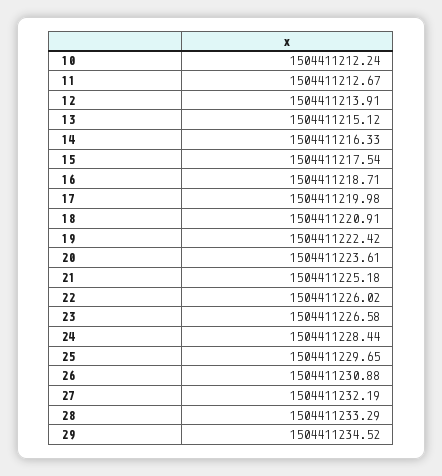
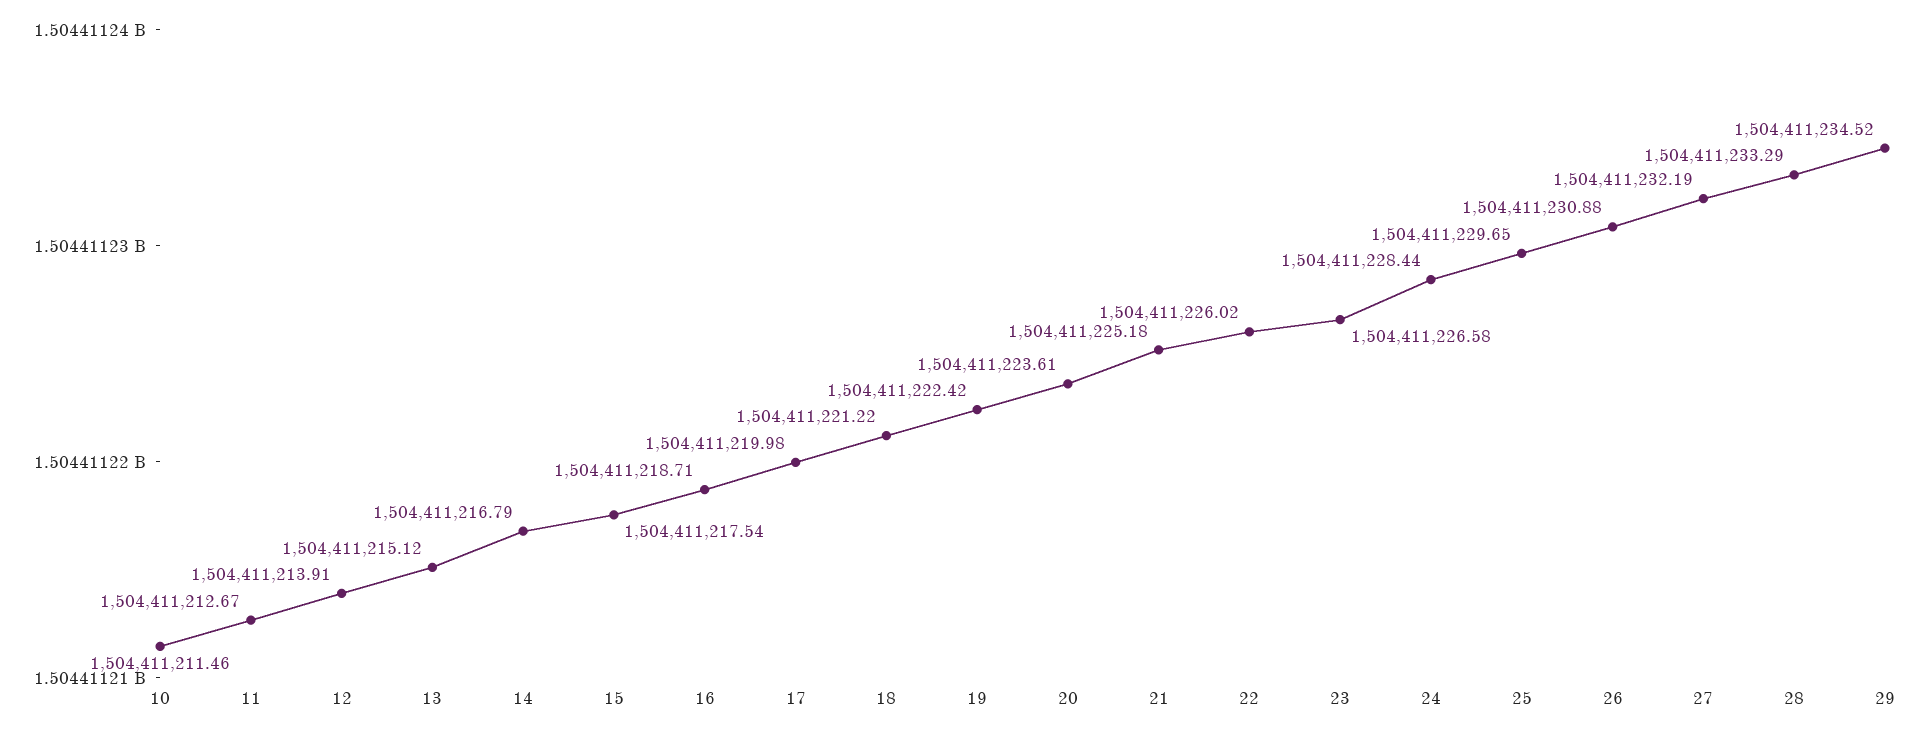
  {
-   "10": 1504411212.24,
+   "10": 1504411211.46,
    "11": 1504411212.67,
    "12": 1504411213.91,
    "13": 1504411215.12,
-   "14": 1504411216.33,
+   "14": 1504411216.79,
    "15": 1504411217.54,
    "16": 1504411218.71,
    "17": 1504411219.98,
-   "18": 1504411220.91,
+   "18": 1504411221.22,
    "19": 1504411222.42,
    "20": 1504411223.61,
    "21": 1504411225.18,
    "22": 1504411226.02,
    "23": 1504411226.58,
    "24": 1504411228.44,
    "25": 1504411229.65,
    "26": 1504411230.88,
    "27": 1504411232.19,
    "28": 1504411233.29,
    "29": 1504411234.52
  }

